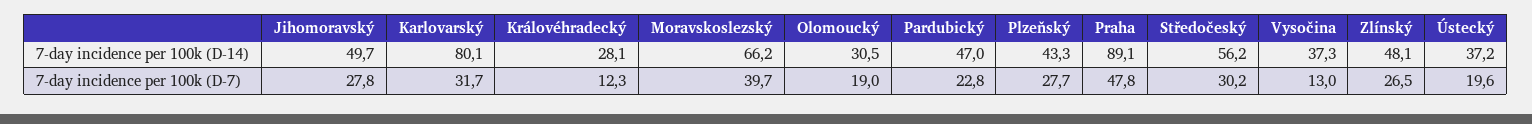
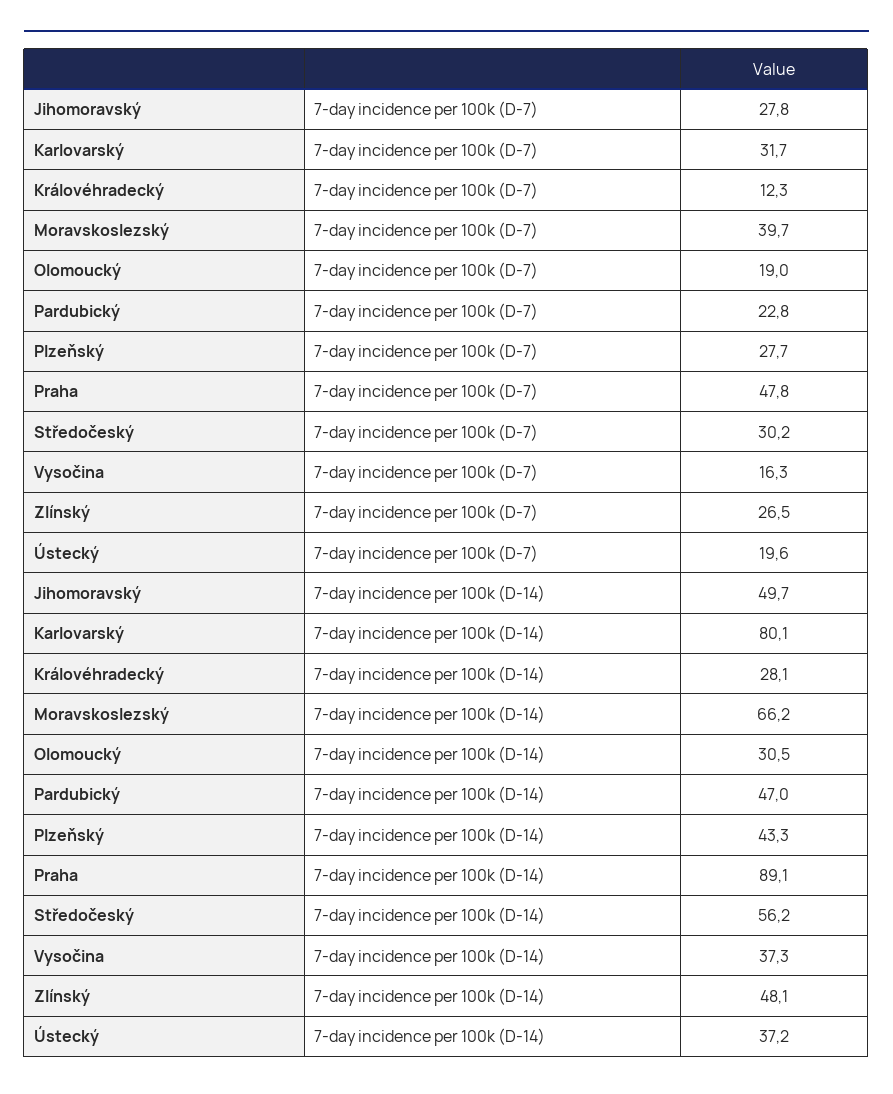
  {
    "Jihomoravský": {
      "7-day incidence per 100k (D-14)": 49.7,
      "7-day incidence per 100k (D-7)": 27.8
    },
    "Karlovarský": {
      "7-day incidence per 100k (D-14)": 80.1,
      "7-day incidence per 100k (D-7)": 31.7
    },
    "Královéhradecký": {
      "7-day incidence per 100k (D-14)": 28.1,
      "7-day incidence per 100k (D-7)": 12.3
    },
    "Moravskoslezský": {
      "7-day incidence per 100k (D-14)": 66.2,
      "7-day incidence per 100k (D-7)": 39.7
    },
    "Olomoucký": {
      "7-day incidence per 100k (D-14)": 30.5,
      "7-day incidence per 100k (D-7)": 19
    },
    "Pardubický": {
      "7-day incidence per 100k (D-14)": 47,
      "7-day incidence per 100k (D-7)": 22.8
    },
    "Plzeňský": {
      "7-day incidence per 100k (D-14)": 43.3,
      "7-day incidence per 100k (D-7)": 27.7
    },
    "Praha": {
      "7-day incidence per 100k (D-14)": 89.1,
      "7-day incidence per 100k (D-7)": 47.8
    },
    "Středočeský": {
      "7-day incidence per 100k (D-14)": 56.2,
      "7-day incidence per 100k (D-7)": 30.2
    },
    "Vysočina": {
      "7-day incidence per 100k (D-14)": 37.3,
-     "7-day incidence per 100k (D-7)": 13
+     "7-day incidence per 100k (D-7)": 16.3
    },
    "Zlínský": {
      "7-day incidence per 100k (D-14)": 48.1,
      "7-day incidence per 100k (D-7)": 26.5
    },
    "Ústecký": {
      "7-day incidence per 100k (D-14)": 37.2,
      "7-day incidence per 100k (D-7)": 19.6
    }
  }

